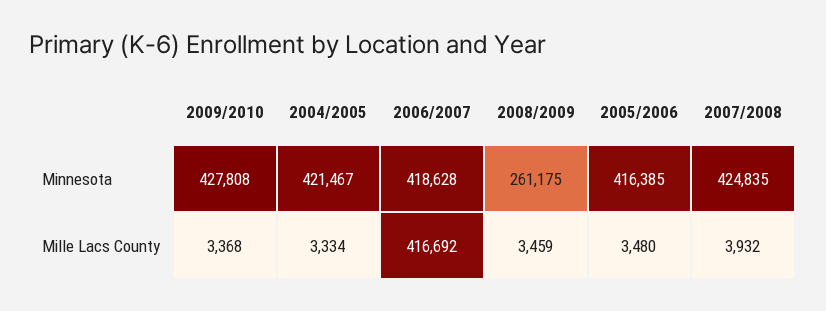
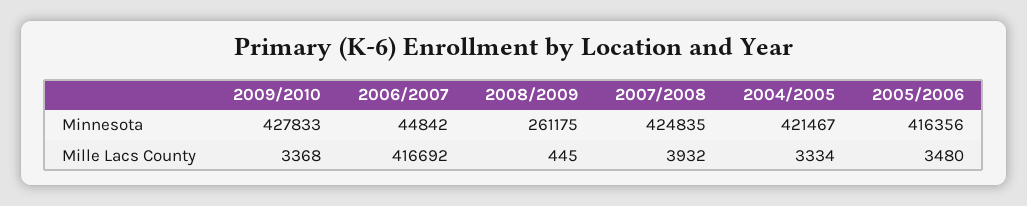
  {
    "2009/2010": {
-     "Minnesota": 427808,
+     "Minnesota": 427833,
      "Mille Lacs County": 3368
    },
    "2004/2005": {
      "Minnesota": 421467,
      "Mille Lacs County": 3334
    },
    "2006/2007": {
-     "Minnesota": 418628,
+     "Minnesota": 44842,
      "Mille Lacs County": 416692
    },
    "2008/2009": {
      "Minnesota": 261175,
-     "Mille Lacs County": 3459
+     "Mille Lacs County": 445
    },
    "2005/2006": {
-     "Minnesota": 416385,
+     "Minnesota": 416356,
      "Mille Lacs County": 3480
    },
    "2007/2008": {
      "Minnesota": 424835,
      "Mille Lacs County": 3932
    }
  }

